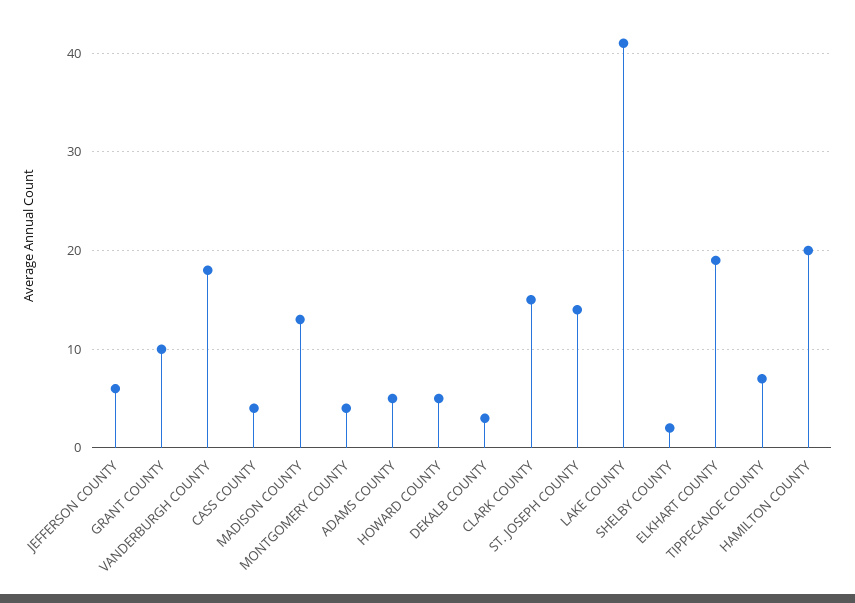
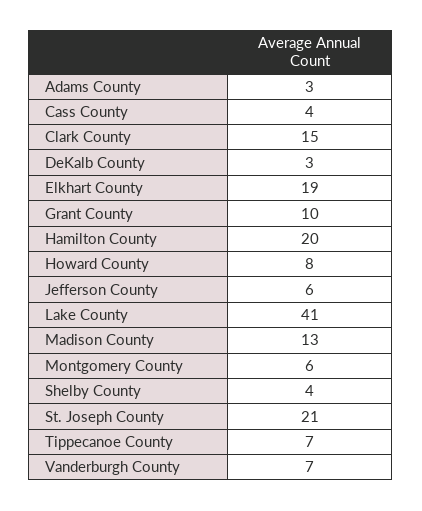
  {
    "JEFFERSON COUNTY": 6,
    "GRANT COUNTY": 10,
-   "VANDERBURGH COUNTY": 18,
+   "VANDERBURGH COUNTY": 7,
    "CASS COUNTY": 4,
    "MADISON COUNTY": 13,
-   "MONTGOMERY COUNTY": 4,
+   "MONTGOMERY COUNTY": 6,
-   "ADAMS COUNTY": 5,
+   "ADAMS COUNTY": 3,
-   "HOWARD COUNTY": 5,
+   "HOWARD COUNTY": 8,
    "DEKALB COUNTY": 3,
    "CLARK COUNTY": 15,
-   "ST. JOSEPH COUNTY": 14,
+   "ST. JOSEPH COUNTY": 21,
    "LAKE COUNTY": 41,
-   "SHELBY COUNTY": 2,
+   "SHELBY COUNTY": 4,
    "ELKHART COUNTY": 19,
    "TIPPECANOE COUNTY": 7,
    "HAMILTON COUNTY": 20
  }

